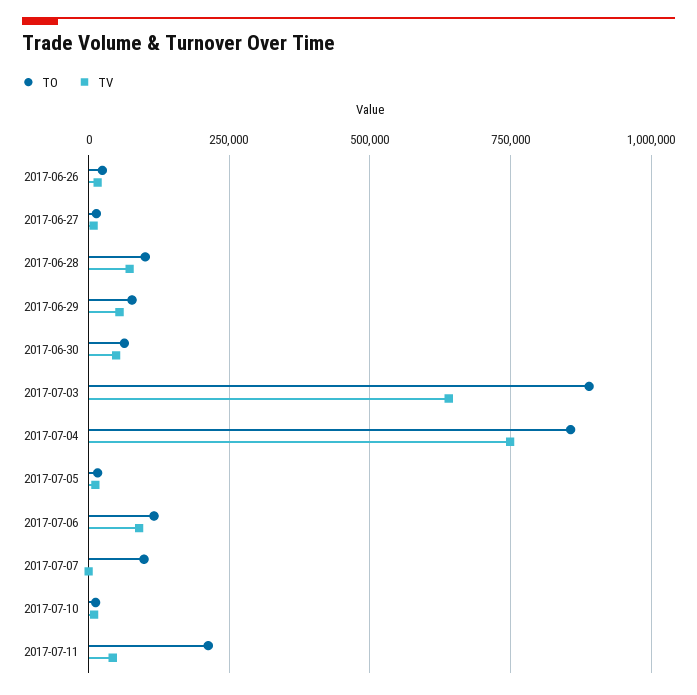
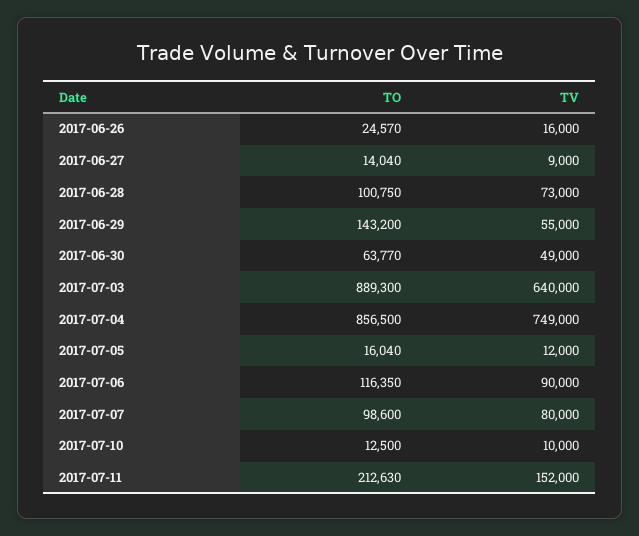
  {
    "TO": {
      "2017-06-26": 24570,
      "2017-06-27": 14040,
      "2017-06-28": 100750,
-     "2017-06-29": 75000,
+     "2017-06-29": 143200,
      "2017-06-30": 63770,
      "2017-07-03": 889300,
      "2017-07-04": 856500,
      "2017-07-05": 16040,
      "2017-07-06": 116350,
      "2017-07-07": 98600,
      "2017-07-10": 12500,
      "2017-07-11": 212630
    },
    "TV": {
      "2017-06-26": 16000,
      "2017-06-27": 9000,
      "2017-06-28": 73000,
      "2017-06-29": 55000,
      "2017-06-30": 49000,
      "2017-07-03": 640000,
      "2017-07-04": 749000,
      "2017-07-05": 12000,
      "2017-07-06": 90000,
-     "2017-07-07": 0,
+     "2017-07-07": 80000,
      "2017-07-10": 10000,
-     "2017-07-11": 50000
+     "2017-07-11": 152000
    }
  }

